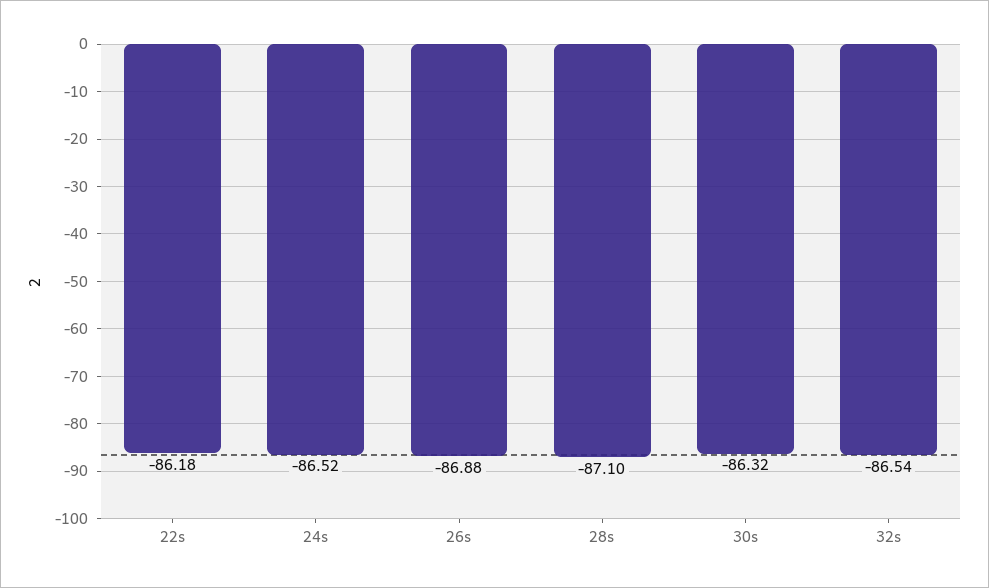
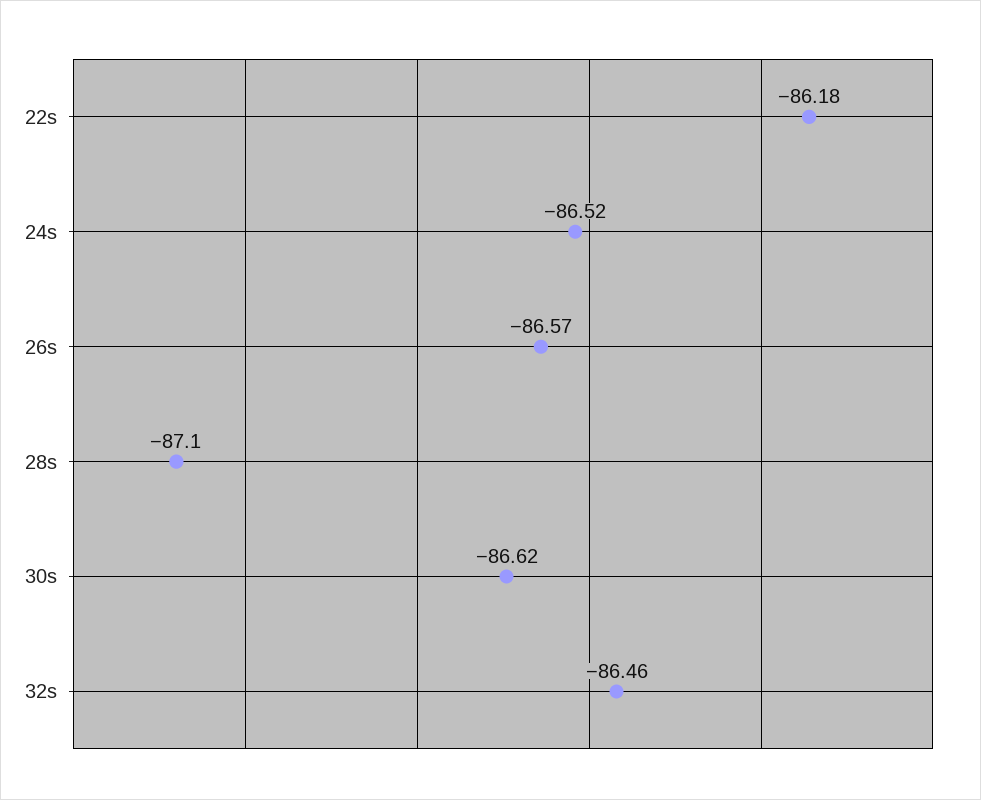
  {
    "22s": -86.18,
    "24s": -86.52,
-   "26s": -86.88,
+   "26s": -86.57,
    "28s": -87.1,
-   "30s": -86.32,
+   "30s": -86.62,
-   "32s": -86.54
+   "32s": -86.46
  }

